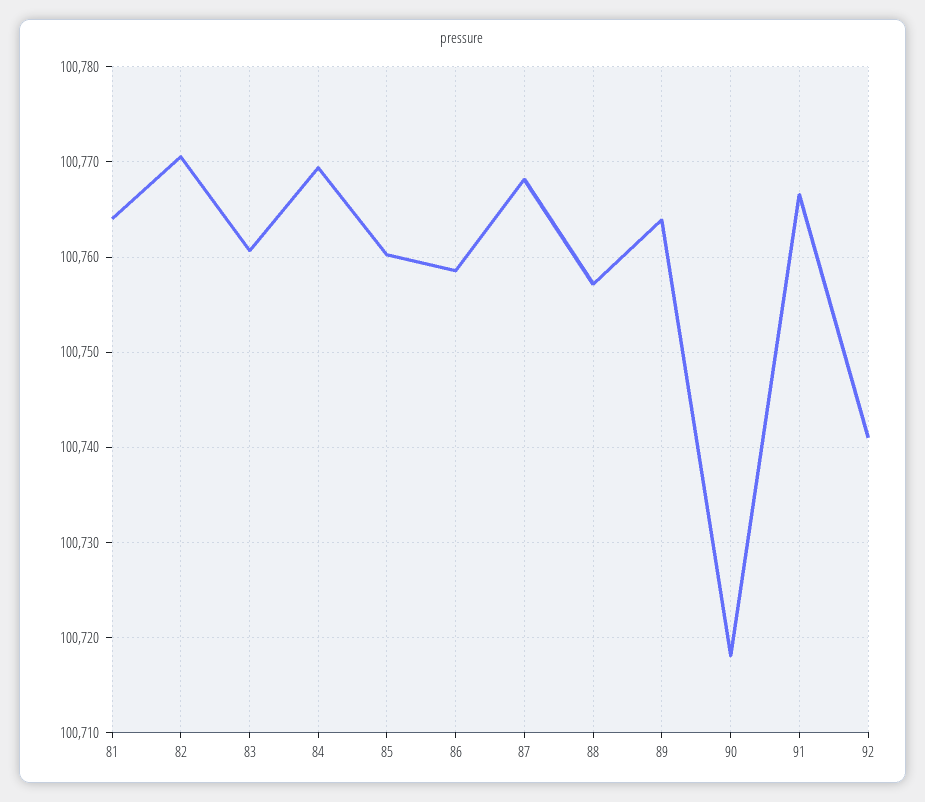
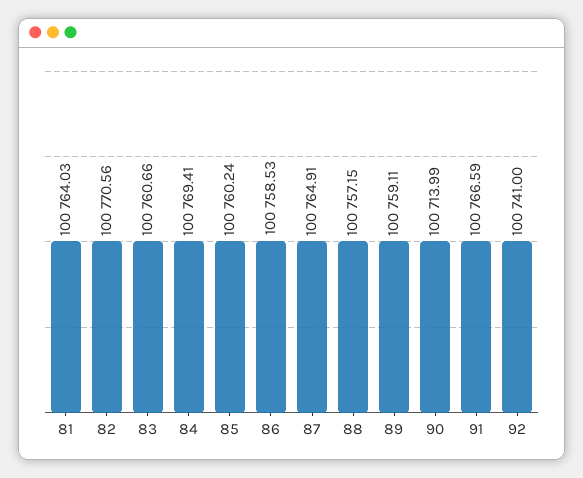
  {
    "81": 100764.03,
    "82": 100770.56,
    "83": 100760.66,
    "84": 100769.41,
    "85": 100760.24,
    "86": 100758.53,
-   "87": 100768,
+   "87": 100764.91,
    "88": 100757.15,
-   "89": 100764,
+   "89": 100759.11,
-   "90": 100718,
+   "90": 100713.99,
    "91": 100766.59,
    "92": 100741
  }

